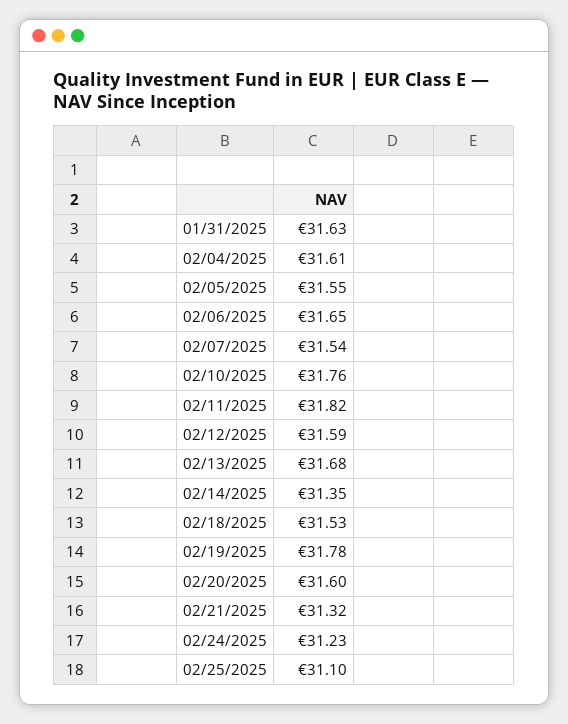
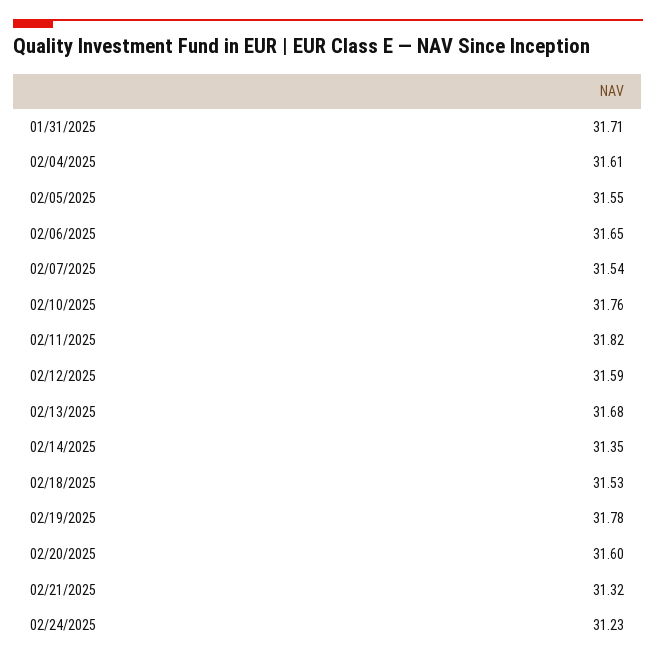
  {
-   "01/31/2025": 31.63,
+   "01/31/2025": 31.71,
    "02/04/2025": 31.61,
    "02/05/2025": 31.55,
    "02/06/2025": 31.65,
    "02/07/2025": 31.54,
    "02/10/2025": 31.76,
    "02/11/2025": 31.82,
    "02/12/2025": 31.59,
    "02/13/2025": 31.68,
    "02/14/2025": 31.35,
    "02/18/2025": 31.53,
    "02/19/2025": 31.78,
    "02/20/2025": 31.6,
    "02/21/2025": 31.32,
-   "02/24/2025": 31.23,
+   "02/24/2025": 31.23
-   "02/25/2025": 31.1
  }

